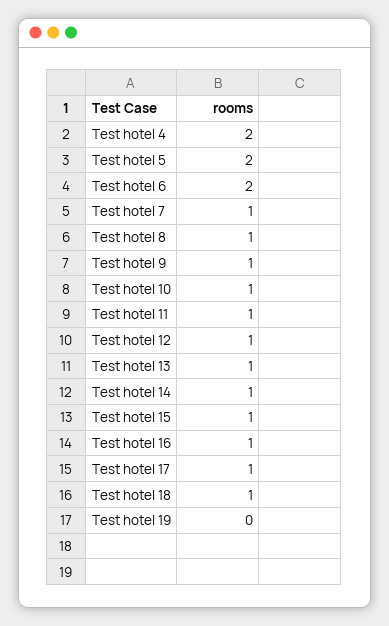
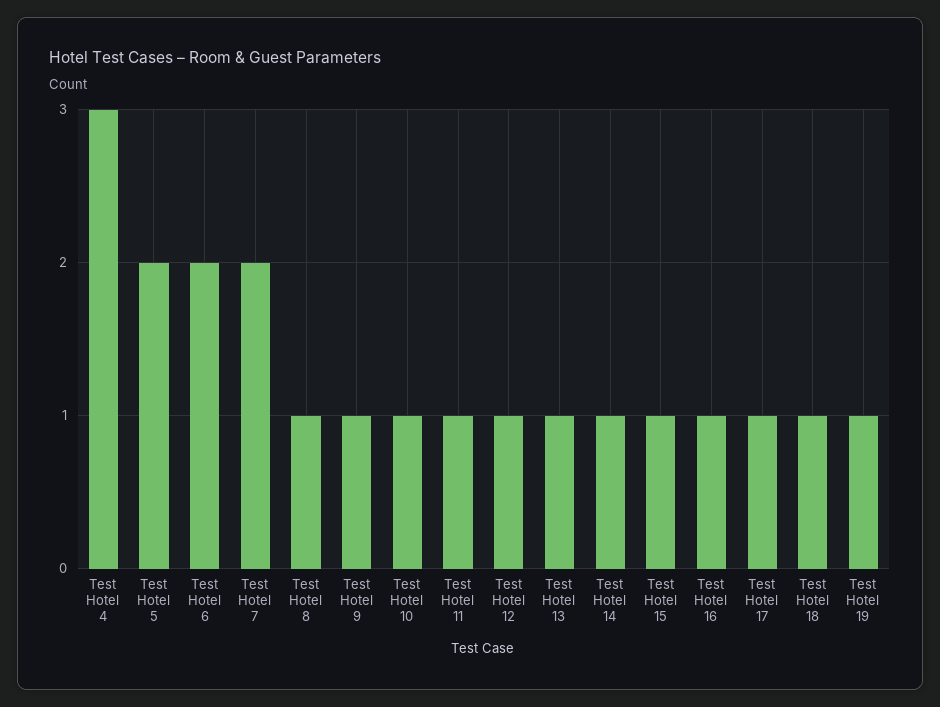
  {
-   "Test hotel 4": 2,
+   "Test hotel 4": 3,
    "Test hotel 5": 2,
    "Test hotel 6": 2,
-   "Test hotel 7": 1,
+   "Test hotel 7": 2,
    "Test hotel 8": 1,
    "Test hotel 9": 1,
    "Test hotel 10": 1,
    "Test hotel 11": 1,
    "Test hotel 12": 1,
    "Test hotel 13": 1,
    "Test hotel 14": 1,
    "Test hotel 15": 1,
    "Test hotel 16": 1,
    "Test hotel 17": 1,
    "Test hotel 18": 1,
-   "Test hotel 19": 0
+   "Test hotel 19": 1
  }

